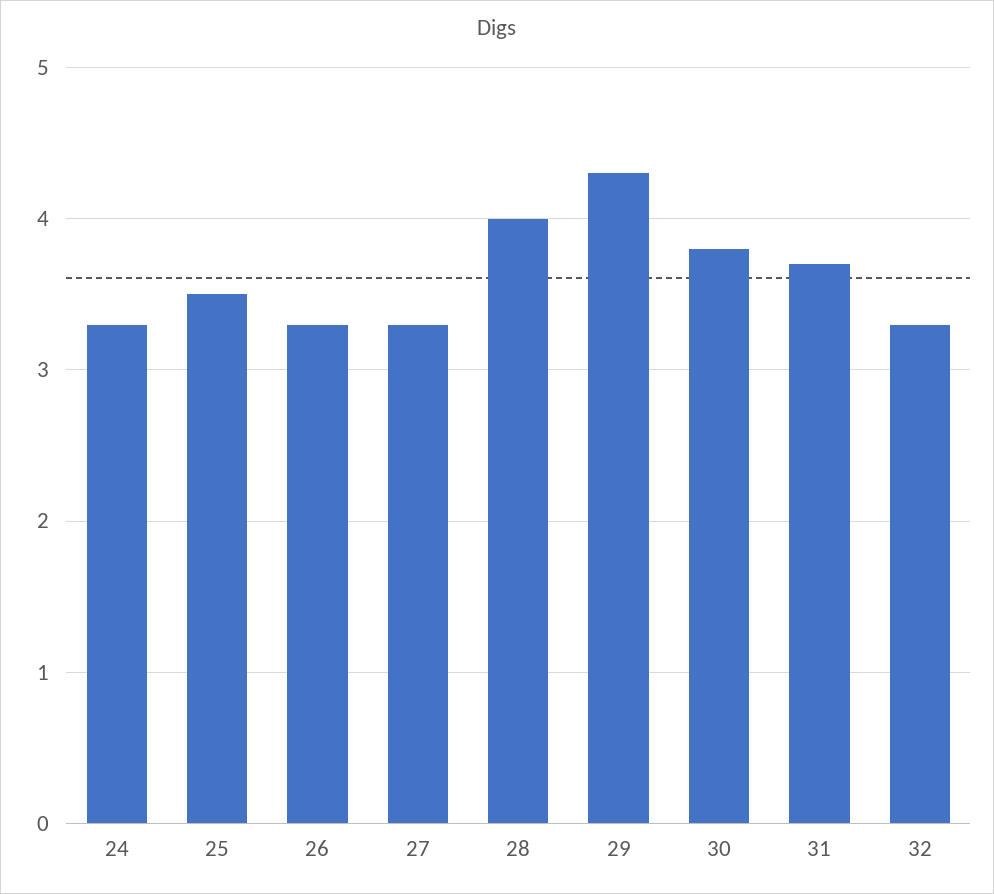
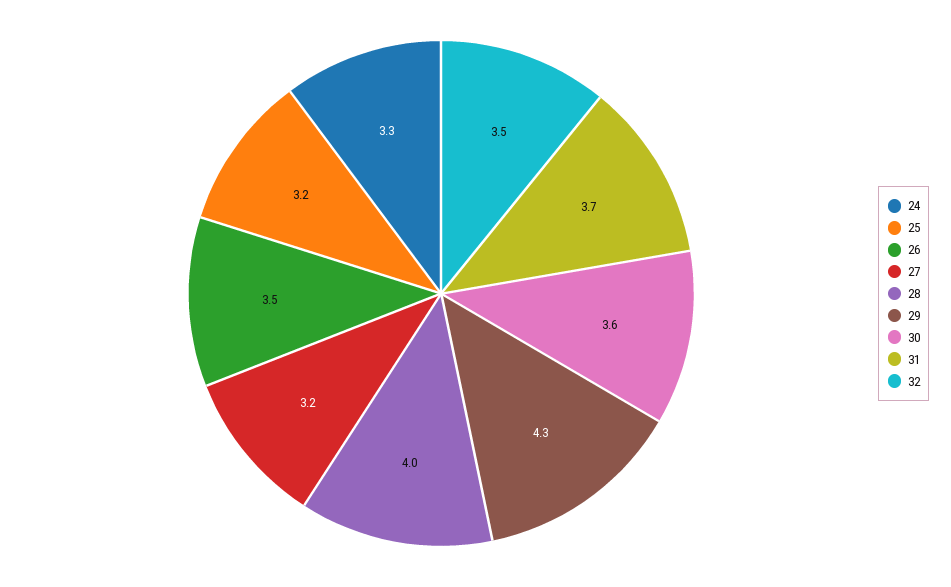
  {
    "24": 3.3,
-   "25": 3.5,
+   "25": 3.2,
-   "26": 3.3,
+   "26": 3.5,
-   "27": 3.3,
+   "27": 3.2,
    "28": 4,
    "29": 4.3,
-   "30": 3.8,
+   "30": 3.6,
    "31": 3.7,
-   "32": 3.3
+   "32": 3.5
  }

